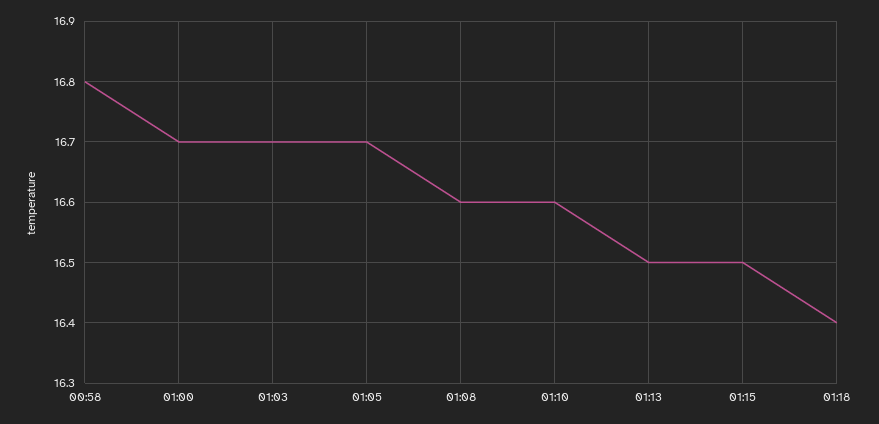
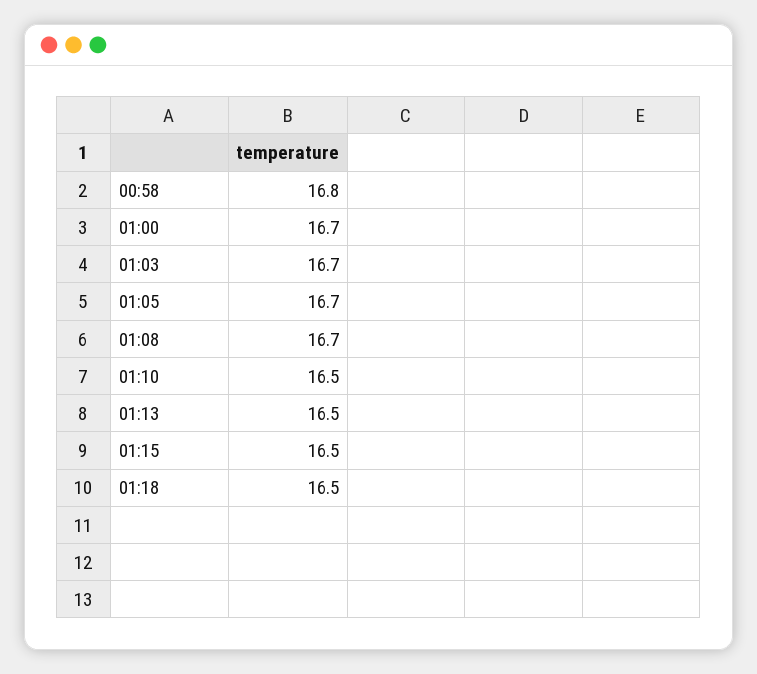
  {
    "00:58": 16.8,
    "01:00": 16.7,
    "01:03": 16.7,
    "01:05": 16.7,
-   "01:08": 16.6,
+   "01:08": 16.7,
-   "01:10": 16.6,
+   "01:10": 16.5,
    "01:13": 16.5,
    "01:15": 16.5,
-   "01:18": 16.4
+   "01:18": 16.5
  }

